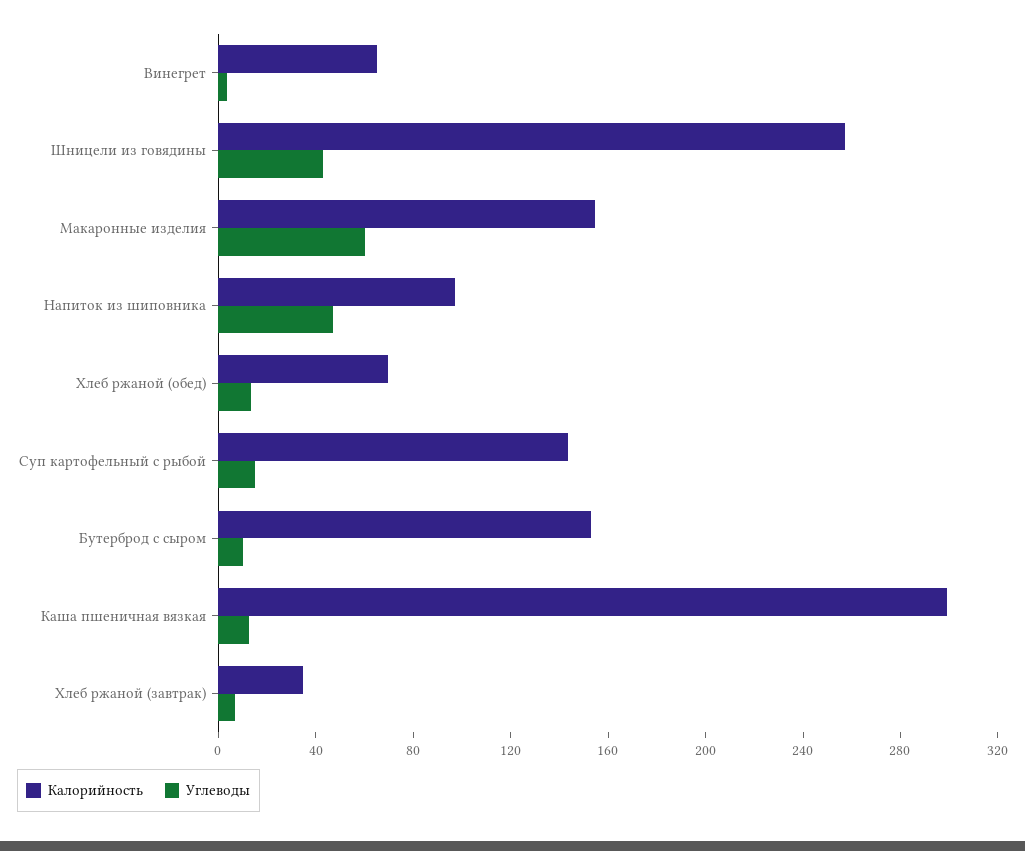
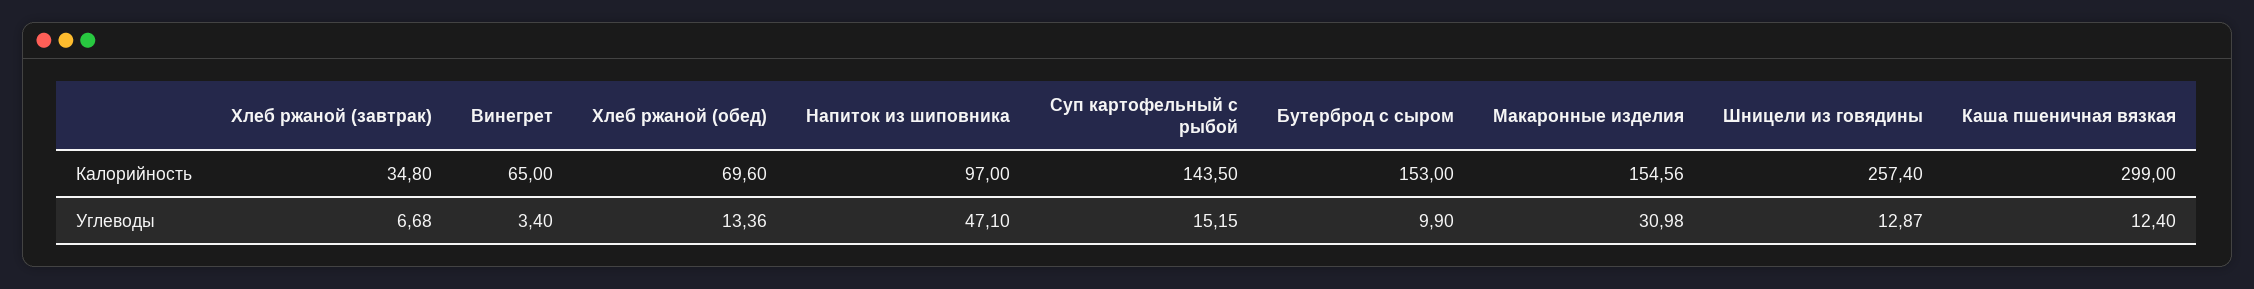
  {
    "Калорийность": {
      "Винегрет": 65,
      "Шницели из говядины": 257.4,
      "Макаронные изделия": 154.56,
      "Напиток из шиповника": 97,
      "Хлеб ржаной (обед)": 69.6,
      "Суп картофельный с рыбой": 143.5,
      "Бутерброд с сыром": 153,
      "Каша пшеничная вязкая": 299,
      "Хлеб ржаной (завтрак)": 34.8
    },
    "Углеводы": {
      "Винегрет": 3.4,
-     "Шницели из говядины": 40,
+     "Шницели из говядины": 12.87,
-     "Макаронные изделия": 60,
+     "Макаронные изделия": 30.98,
      "Напиток из шиповника": 47.1,
      "Хлеб ржаной (обед)": 13.36,
      "Суп картофельный с рыбой": 15.15,
      "Бутерброд с сыром": 9.9,
      "Каша пшеничная вязкая": 12.4,
      "Хлеб ржаной (завтрак)": 6.68
    }
  }

